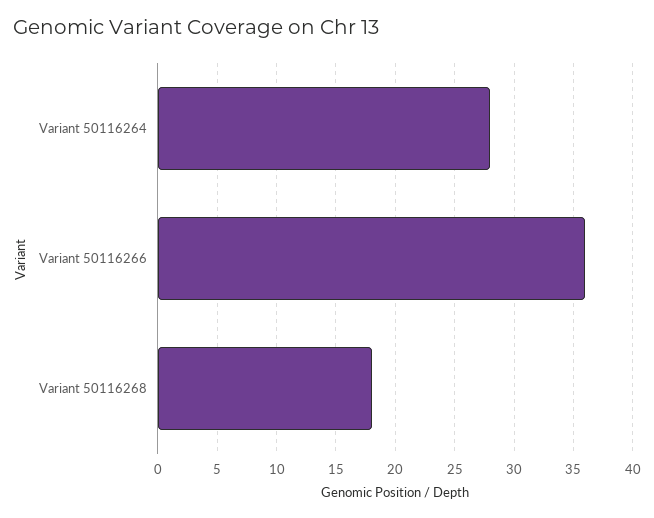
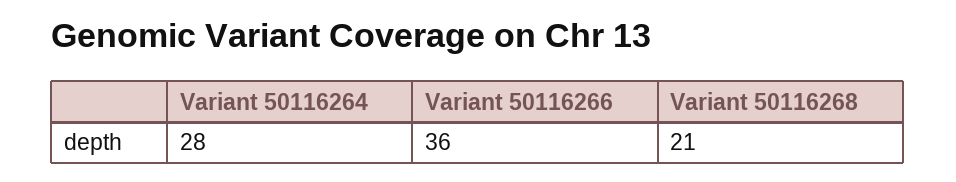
  {
    "Variant 50116264": 28,
    "Variant 50116266": 36,
-   "Variant 50116268": 18
+   "Variant 50116268": 21
  }

